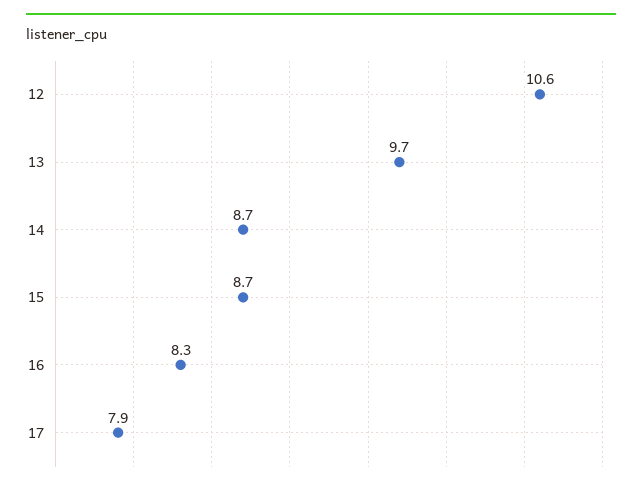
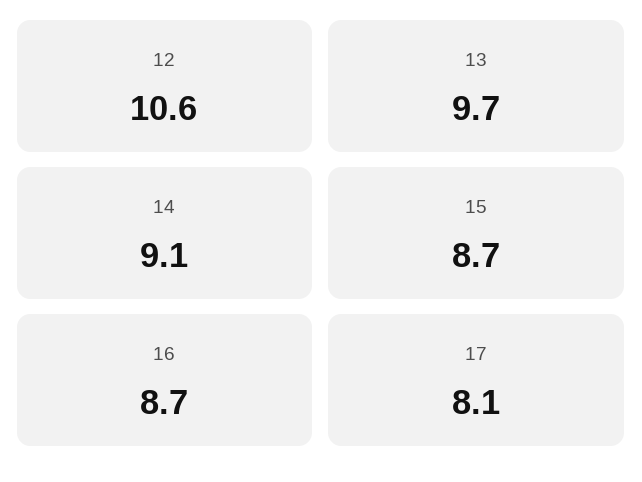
  {
    "12": 10.6,
    "13": 9.7,
-   "14": 8.7,
+   "14": 9.1,
    "15": 8.7,
-   "16": 8.3,
+   "16": 8.7,
-   "17": 7.9
+   "17": 8.1
  }

